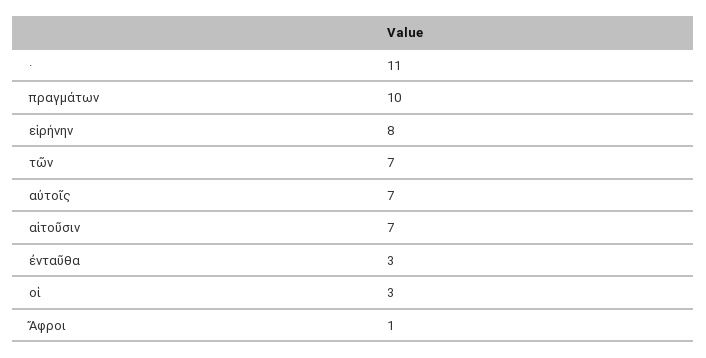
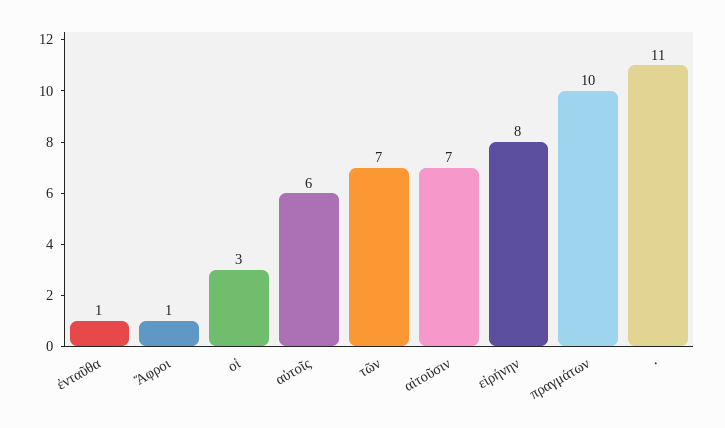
  {
    "·": 11,
    "πραγμάτων": 10,
    "εἰρήνην": 8,
    "τῶν": 7,
-   "αὐτοῖς": 7,
+   "αὐτοῖς": 6,
    "αἰτοῦσιν": 7,
-   "ἐνταῦθα": 3,
+   "ἐνταῦθα": 1,
    "οἱ": 3,
    "Ἄφροι": 1
  }

